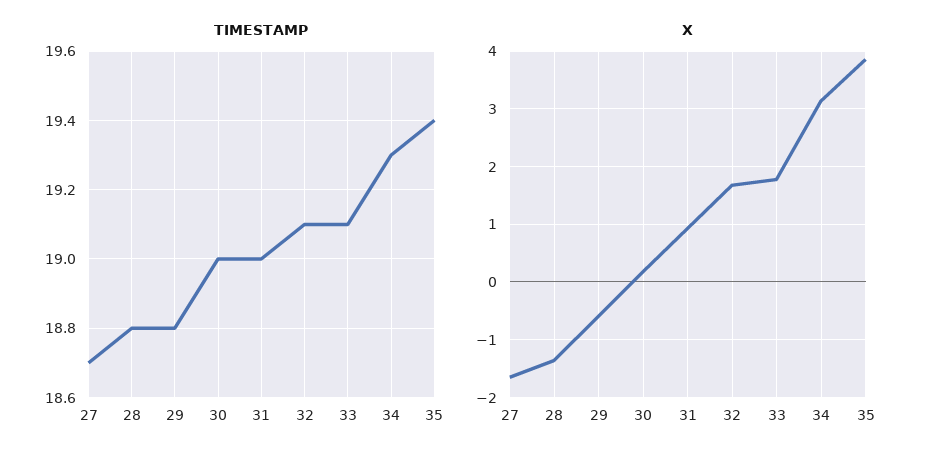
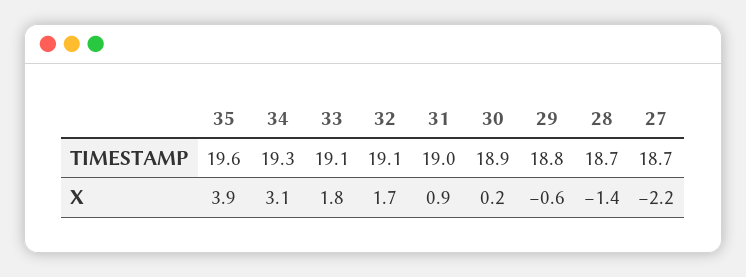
  {
    "TIMESTAMP": {
      "27": 18.7,
-     "28": 18.8,
+     "28": 18.7,
      "29": 18.8,
-     "30": 19,
+     "30": 18.9,
      "31": 19,
      "32": 19.1,
      "33": 19.1,
      "34": 19.3,
-     "35": 19.4
+     "35": 19.6
    },
    "X": {
-     "27": -1.6,
+     "27": -2.2,
      "28": -1.4,
      "29": -0.6,
      "30": 0.2,
      "31": 0.9,
      "32": 1.7,
      "33": 1.8,
      "34": 3.1,
      "35": 3.9
    }
  }

